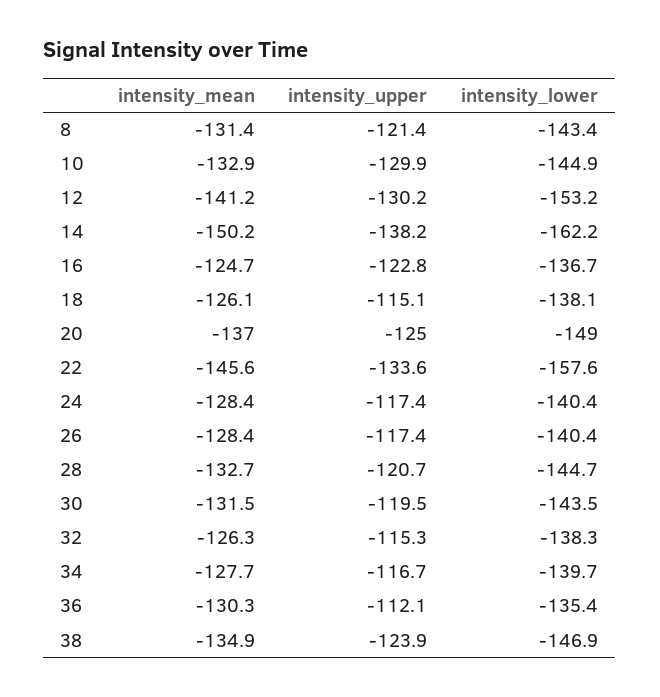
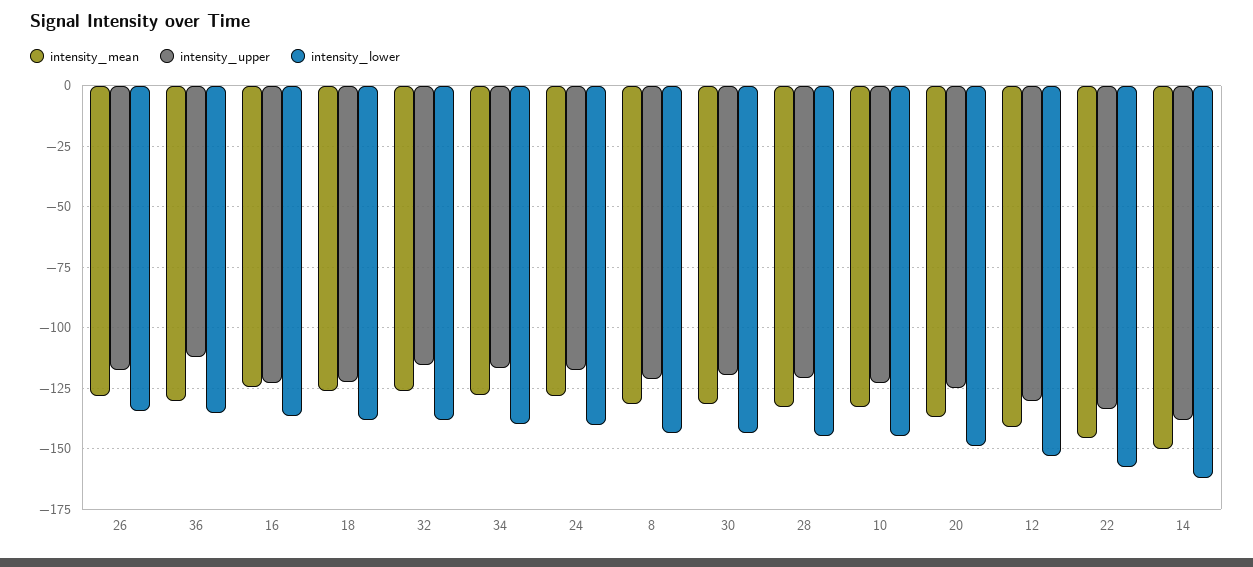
  {
    "intensity_mean": {
      "8": -131.4,
      "10": -132.9,
      "12": -141.2,
      "14": -150.2,
      "16": -124.7,
      "18": -126.1,
      "20": -137,
      "22": -145.6,
      "24": -128.4,
      "26": -128.4,
      "28": -132.7,
      "30": -131.5,
      "32": -126.3,
      "34": -127.7,
-     "36": -130.3,
+     "36": -130.3
-     "38": -134.9
    },
    "intensity_upper": {
      "8": -121.4,
-     "10": -129.9,
+     "10": -122.5,
      "12": -130.2,
      "14": -138.2,
      "16": -122.8,
-     "18": -115.1,
+     "18": -122.5,
      "20": -125,
      "22": -133.6,
      "24": -117.4,
      "26": -117.4,
      "28": -120.7,
      "30": -119.5,
      "32": -115.3,
      "34": -116.7,
-     "36": -112.1,
+     "36": -112.1
-     "38": -123.9
    },
    "intensity_lower": {
      "8": -143.4,
      "10": -144.9,
      "12": -153.2,
      "14": -162.2,
      "16": -136.7,
      "18": -138.1,
      "20": -149,
      "22": -157.6,
      "24": -140.4,
-     "26": -140.4,
+     "26": -135,
      "28": -144.7,
      "30": -143.5,
      "32": -138.3,
      "34": -139.7,
-     "36": -135.4,
+     "36": -135.4
-     "38": -146.9
    }
  }

